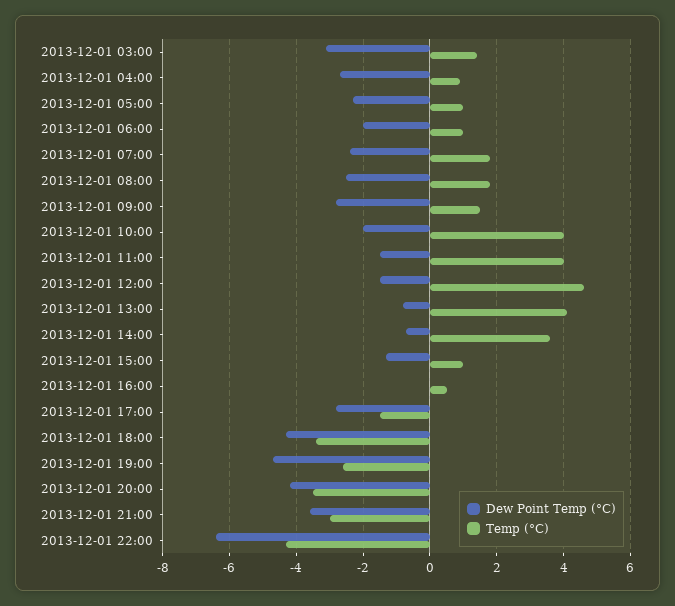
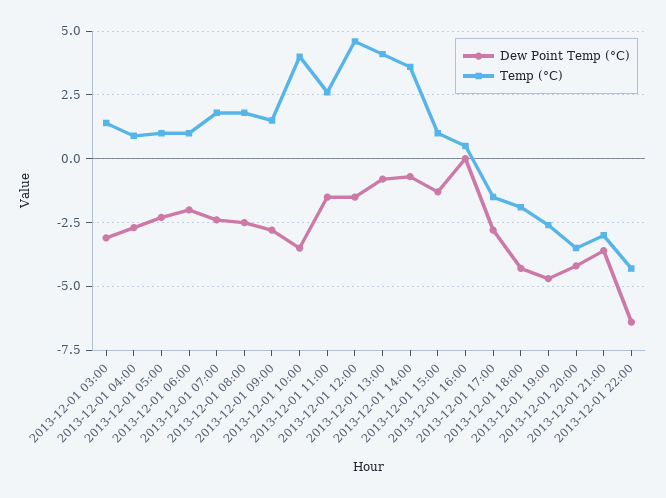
  {
    "Dew Point Temp (°C)": {
      "2013-12-01 03:00": -3,
      "2013-12-01 04:00": -2.5,
      "2013-12-01 05:00": -2.5,
      "2013-12-01 06:00": -2,
      "2013-12-01 07:00": -2.5,
      "2013-12-01 08:00": -2.5,
      "2013-12-01 09:00": -3,
-     "2013-12-01 10:00": -2,
+     "2013-12-01 10:00": -3.5,
      "2013-12-01 11:00": -1.5,
      "2013-12-01 12:00": -1.5,
      "2013-12-01 13:00": -1,
      "2013-12-01 14:00": -0.5,
      "2013-12-01 15:00": -1.5,
      "2013-12-01 16:00": 0,
      "2013-12-01 17:00": -3,
      "2013-12-01 18:00": -4.5,
      "2013-12-01 19:00": -4.5,
      "2013-12-01 20:00": -4,
      "2013-12-01 21:00": -3.5,
      "2013-12-01 22:00": -6.5
    },
    "Temp (°C)": {
      "2013-12-01 03:00": 1.5,
      "2013-12-01 04:00": 1,
      "2013-12-01 05:00": 1,
      "2013-12-01 06:00": 1,
      "2013-12-01 07:00": 2,
      "2013-12-01 08:00": 2,
      "2013-12-01 09:00": 1.5,
      "2013-12-01 10:00": 4,
-     "2013-12-01 11:00": 4,
+     "2013-12-01 11:00": 2.5,
      "2013-12-01 12:00": 4.5,
      "2013-12-01 13:00": 4,
      "2013-12-01 14:00": 3.5,
      "2013-12-01 15:00": 1,
      "2013-12-01 16:00": 0.5,
      "2013-12-01 17:00": -1.5,
-     "2013-12-01 18:00": -3.5,
+     "2013-12-01 18:00": -2,
      "2013-12-01 19:00": -2.5,
      "2013-12-01 20:00": -3.5,
      "2013-12-01 21:00": -3,
      "2013-12-01 22:00": -4.5
    }
  }

